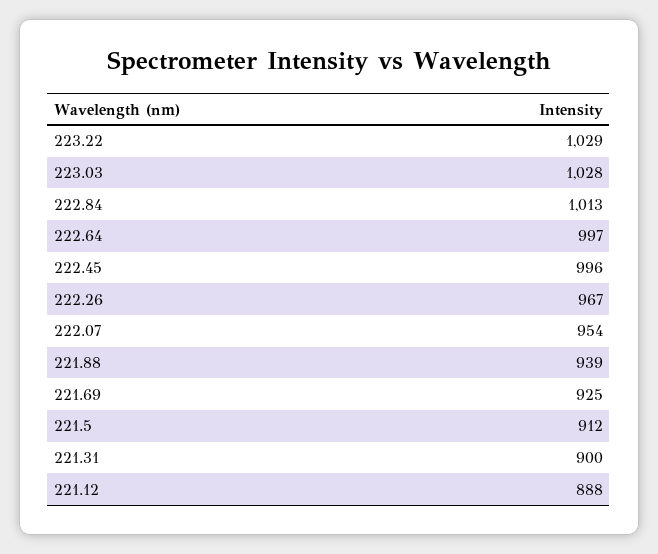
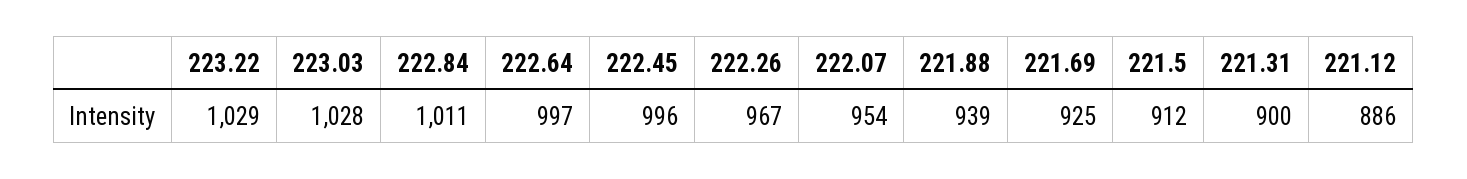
  {
    "223.22": 1029,
    "223.03": 1028,
-   "222.84": 1013,
+   "222.84": 1011,
    "222.64": 997,
    "222.45": 996,
    "222.26": 967,
    "222.07": 954,
    "221.88": 939,
    "221.69": 925,
    "221.5": 912,
    "221.31": 900,
-   "221.12": 888
+   "221.12": 886
  }

